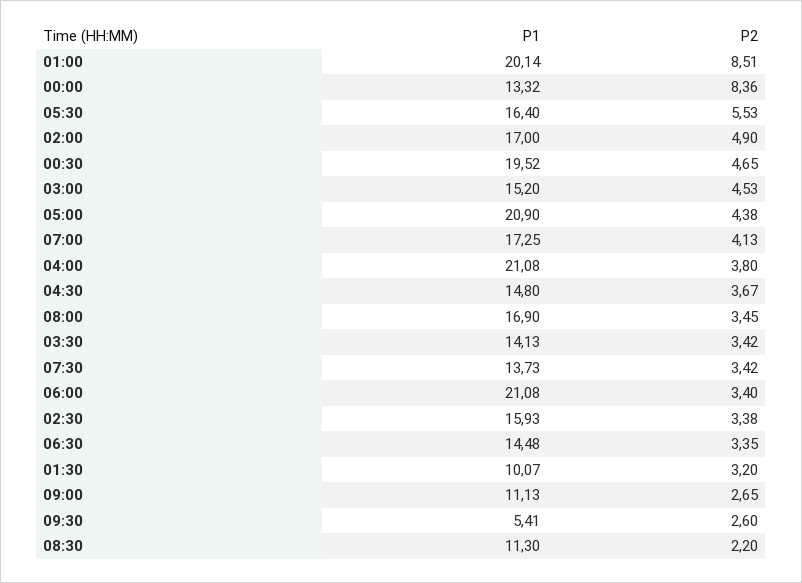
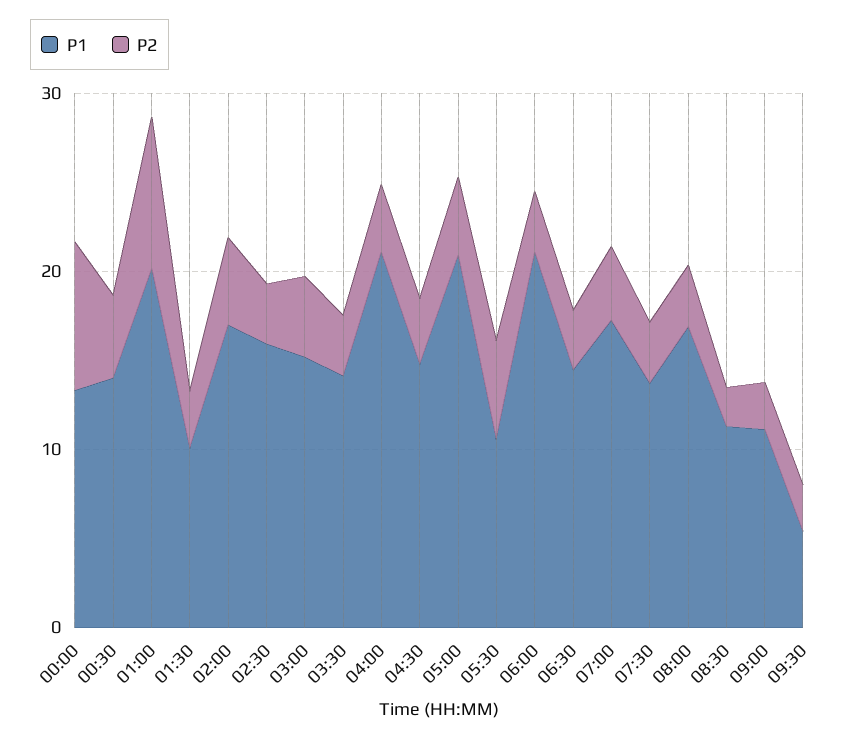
  {
    "P1": {
      "01:00": 20.14,
      "00:00": 13.32,
-     "05:30": 16.4,
+     "05:30": 10,
      "02:00": 17,
-     "00:30": 19.52,
+     "00:30": 14,
      "03:00": 15.2,
      "05:00": 20.9,
      "07:00": 17.25,
      "04:00": 21.08,
      "04:30": 14.8,
      "08:00": 16.9,
      "03:30": 14.13,
      "07:30": 13.73,
      "06:00": 21.08,
      "02:30": 15.93,
      "06:30": 14.48,
      "01:30": 10.07,
      "09:00": 11.13,
      "09:30": 5.41,
      "08:30": 11.3
    },
    "P2": {
      "01:00": 8.51,
      "00:00": 8.36,
      "05:30": 5.53,
      "02:00": 4.9,
      "00:30": 4.65,
      "03:00": 4.53,
      "05:00": 4.38,
      "07:00": 4.13,
      "04:00": 3.8,
      "04:30": 3.67,
      "08:00": 3.45,
      "03:30": 3.42,
      "07:30": 3.42,
      "06:00": 3.4,
      "02:30": 3.38,
      "06:30": 3.35,
      "01:30": 3.2,
      "09:00": 2.65,
      "09:30": 2.6,
      "08:30": 2.2
    }
  }

